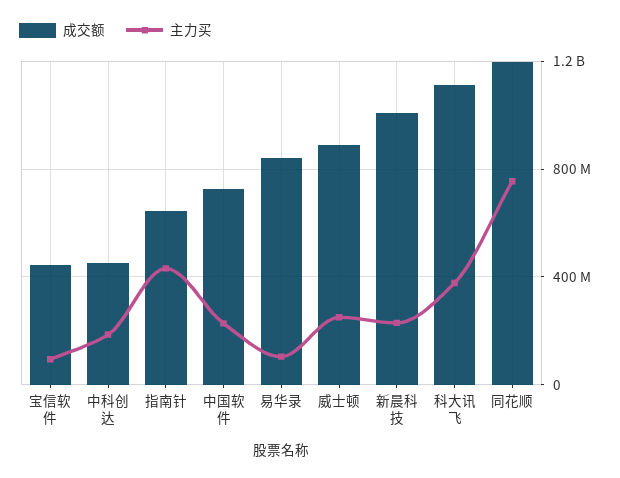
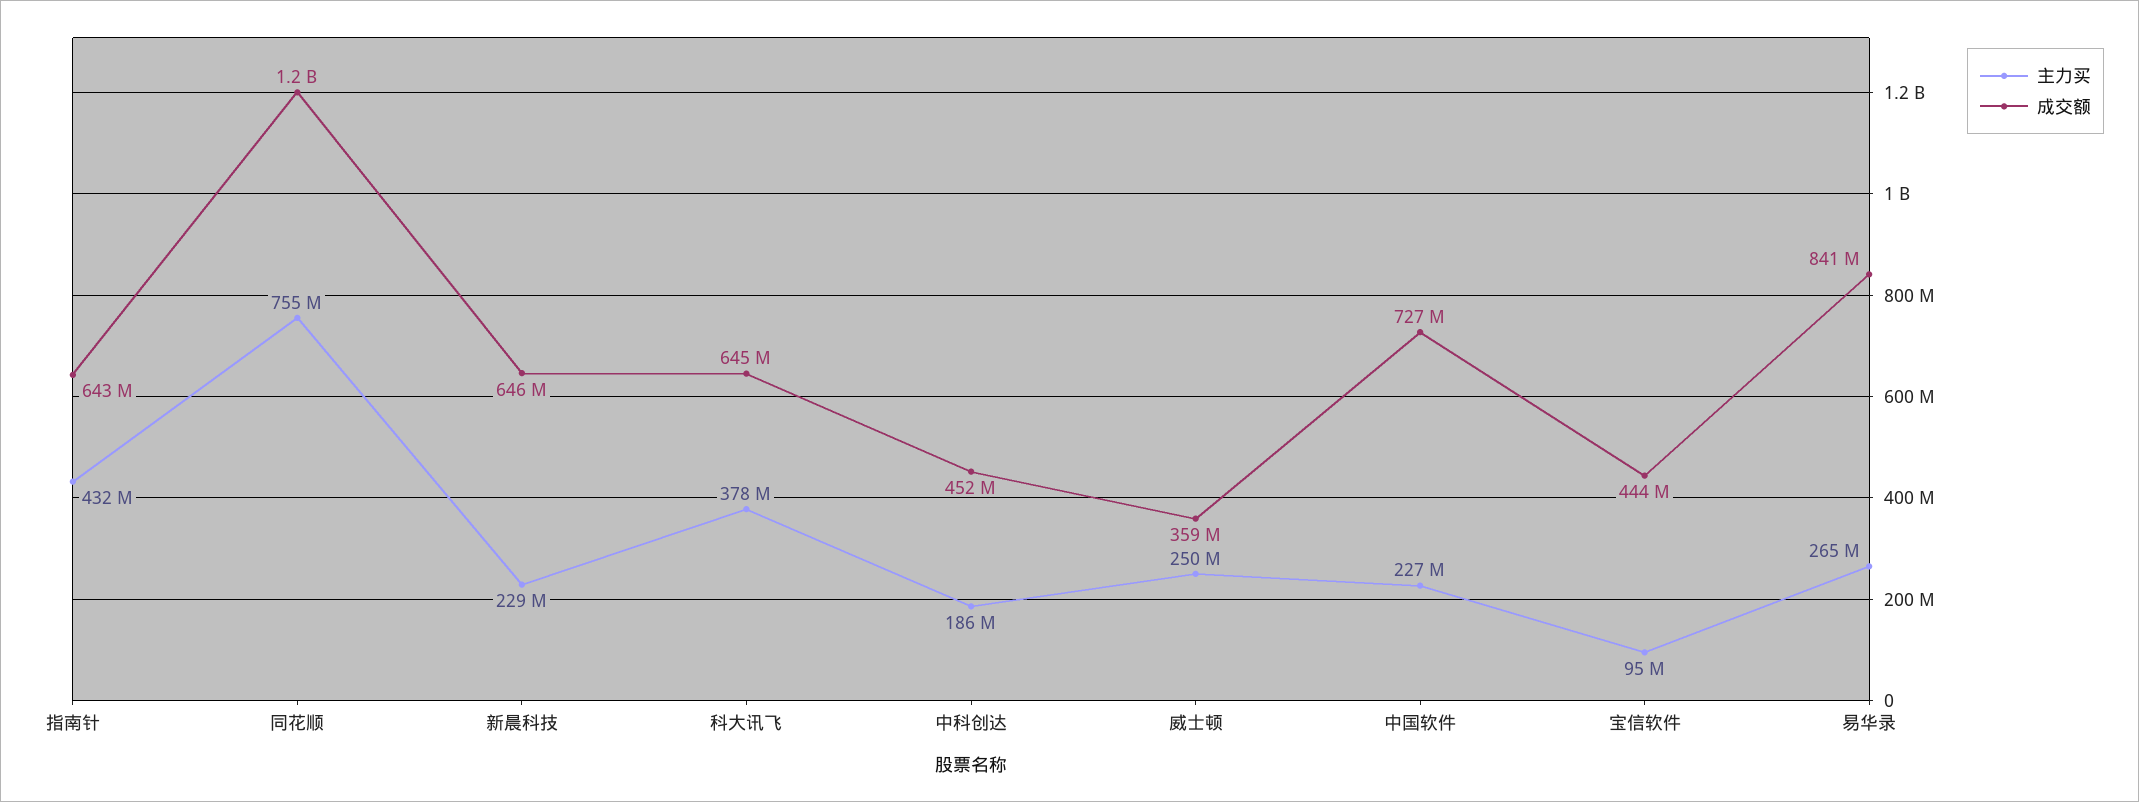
  {
    "成交额": {
      "宝信软件": 444000000,
      "中科创达": 452000000,
      "指南针": 643000000,
      "中国软件": 727000000,
      "易华录": 841000000,
-     "威士顿": 900000000,
+     "威士顿": 359000000,
-     "新晨科技": 1000000000,
+     "新晨科技": 646000000,
-     "科大讯飞": 1100000000,
+     "科大讯飞": 645000000,
      "同花顺": 1200000000
    },
    "主力买": {
      "宝信软件": 95000000,
      "中科创达": 186000000,
      "指南针": 432000000,
      "中国软件": 227000000,
-     "易华录": 100000000,
+     "易华录": 265000000,
      "威士顿": 250000000,
      "新晨科技": 229000000,
      "科大讯飞": 378000000,
      "同花顺": 755000000
    }
  }

